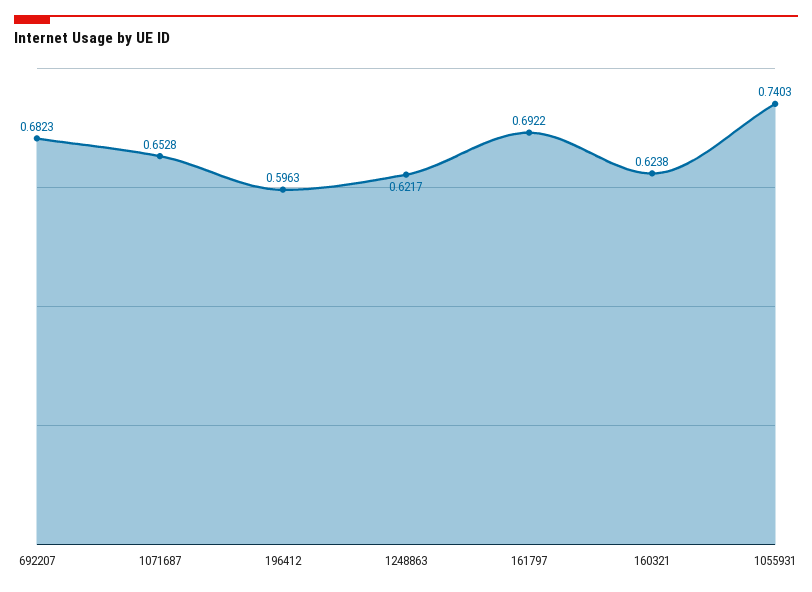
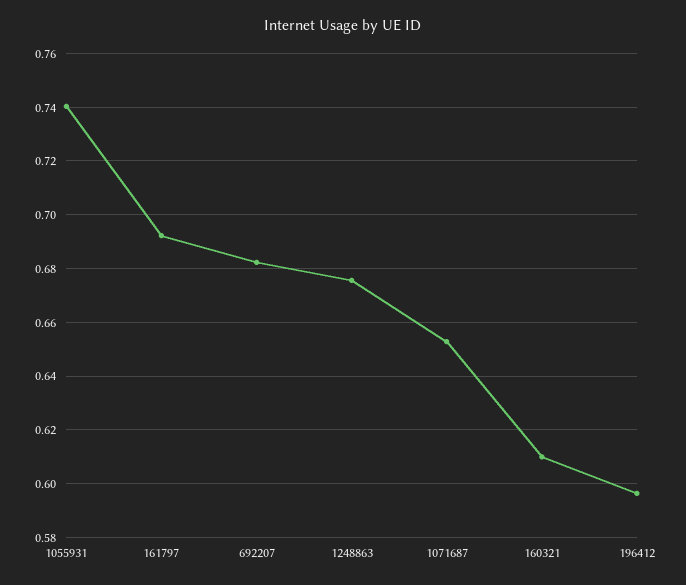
  {
    "692207": 0.6823,
    "1071687": 0.6528,
    "196412": 0.5963,
-   "1248863": 0.6217,
+   "1248863": 0.675,
    "161797": 0.6922,
-   "160321": 0.6238,
+   "160321": 0.61,
    "1055931": 0.7403
  }

